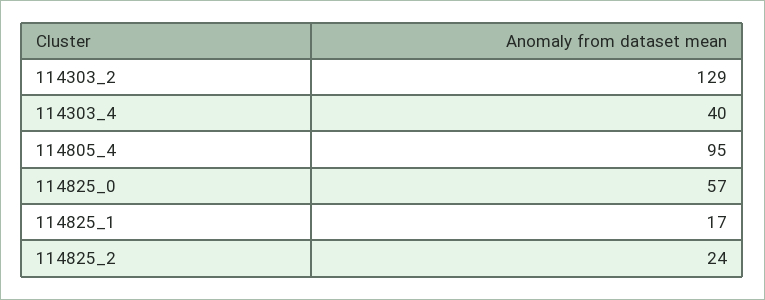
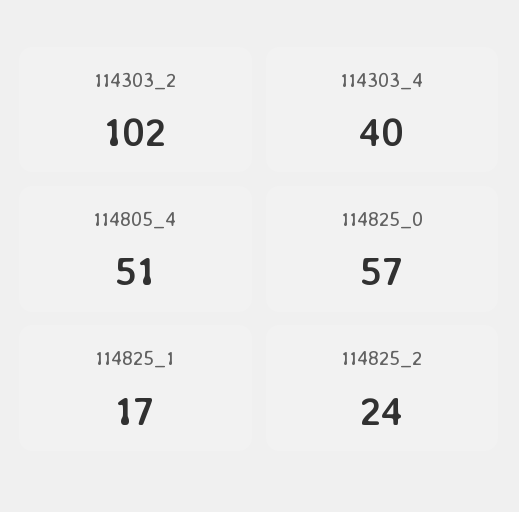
  {
-   "114303_2": 129,
+   "114303_2": 102,
    "114303_4": 40,
-   "114805_4": 95,
+   "114805_4": 51,
    "114825_0": 57,
    "114825_1": 17,
    "114825_2": 24
  }

